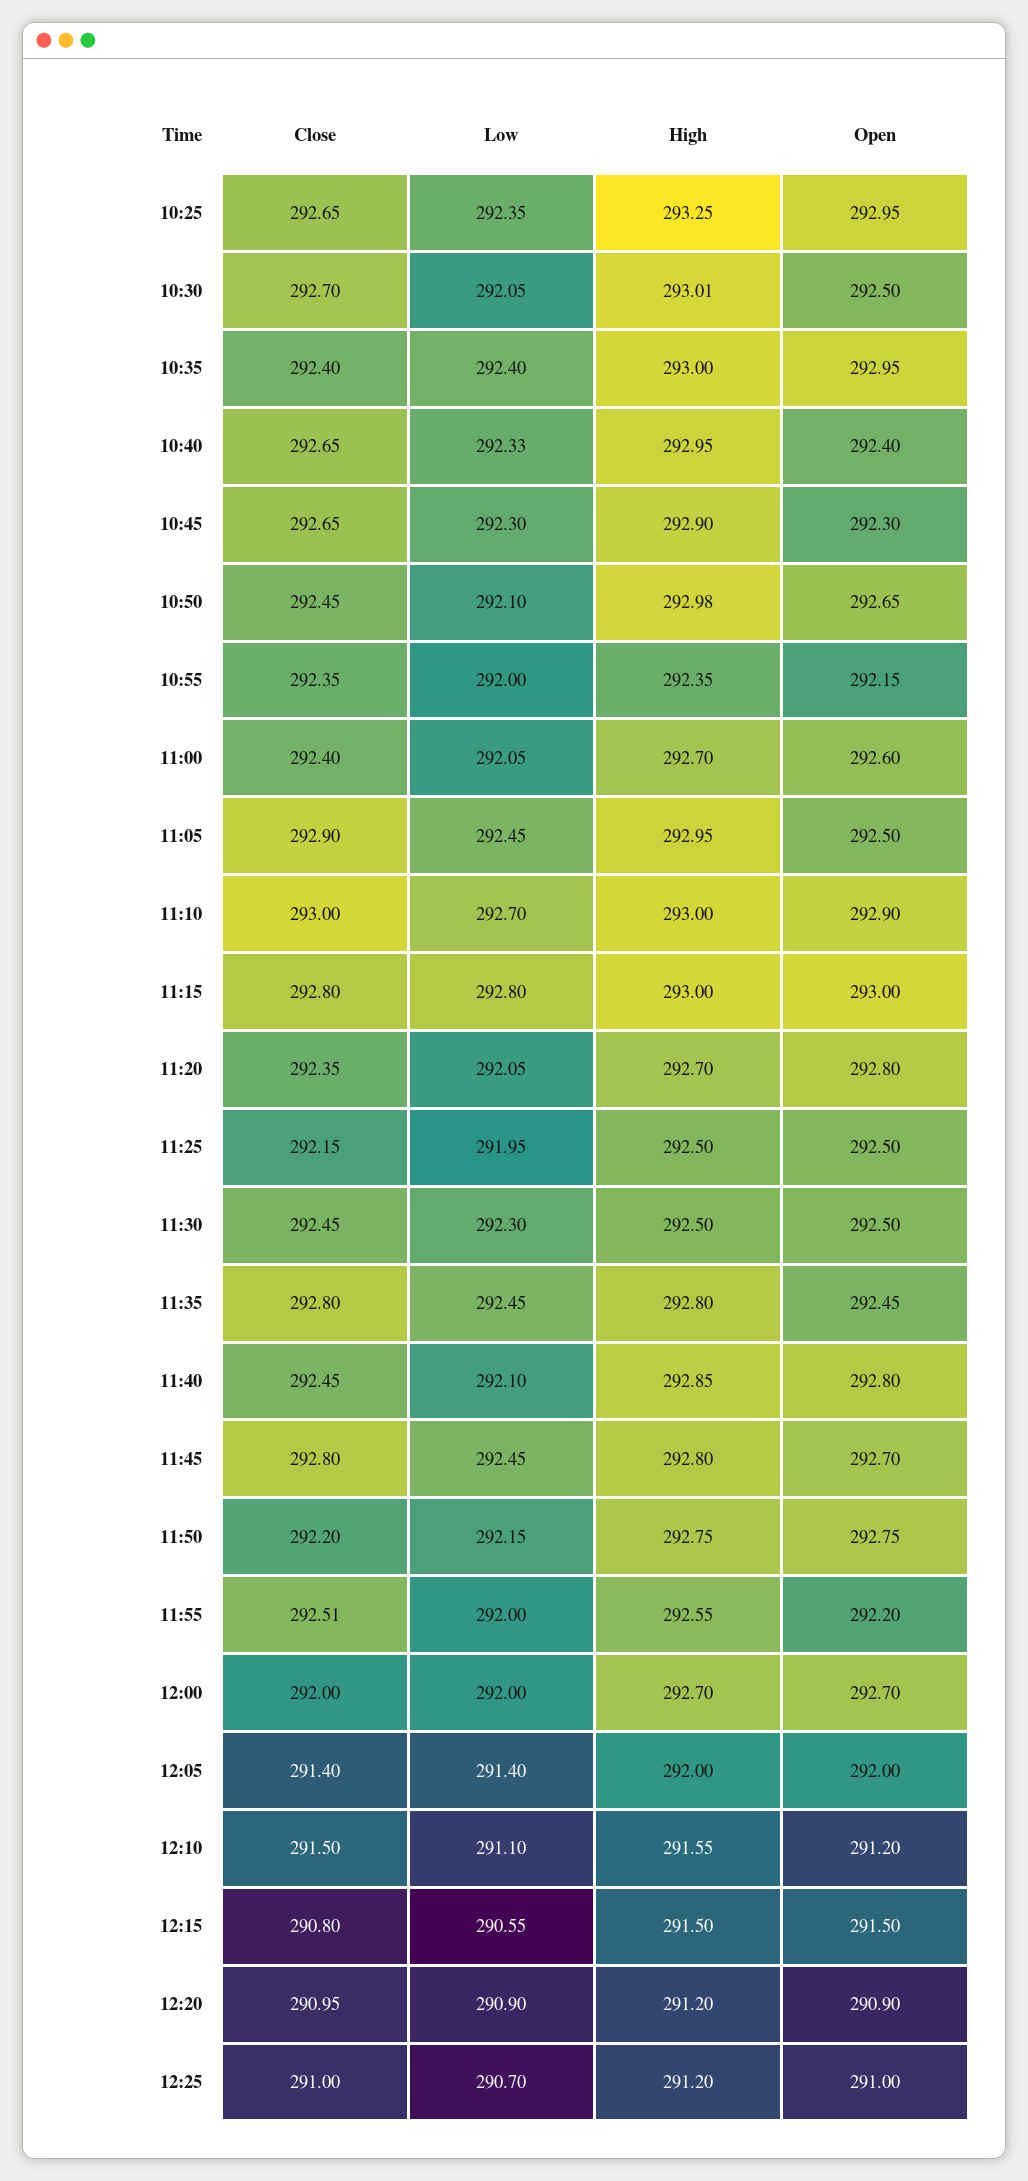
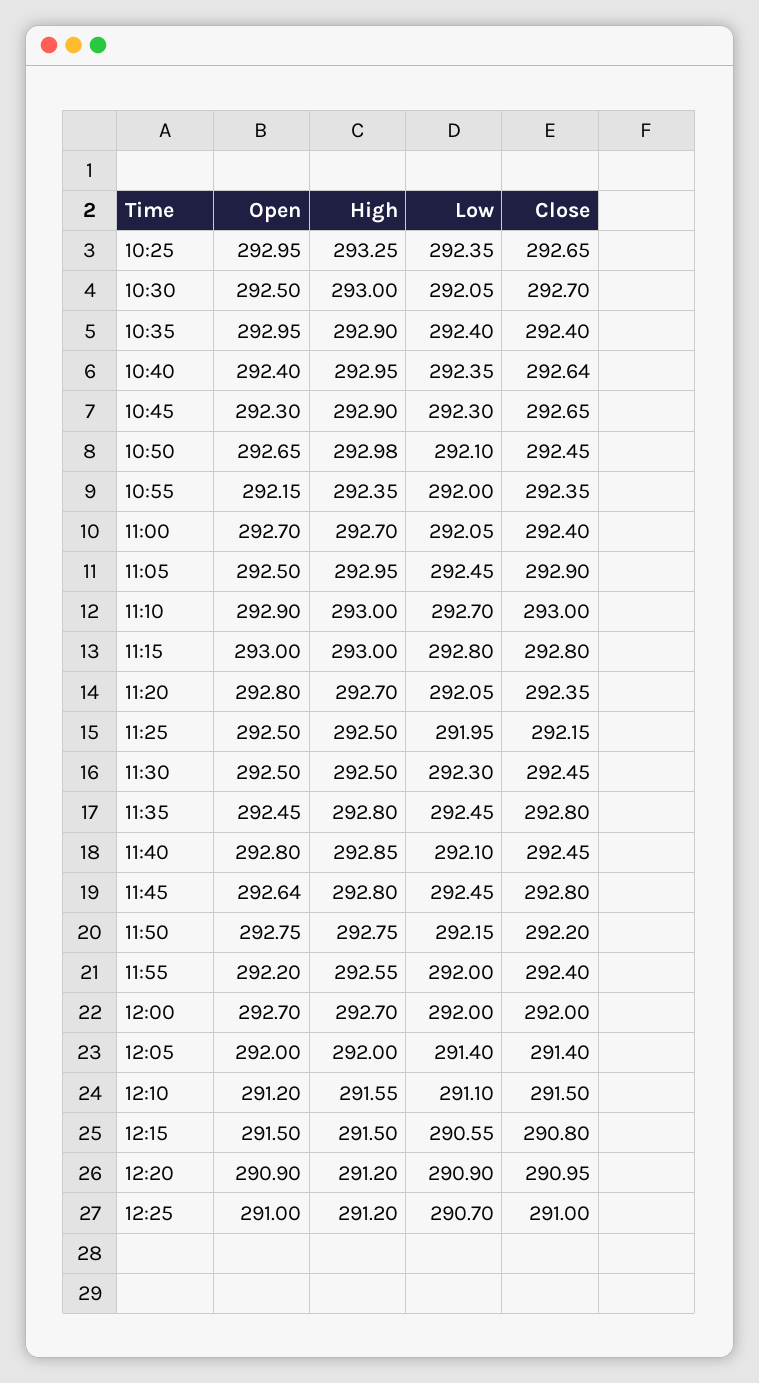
  {
    "Close": {
      "10:25": 292.65,
      "10:30": 292.7,
      "10:35": 292.4,
-     "10:40": 292.65,
+     "10:40": 292.64,
      "10:45": 292.65,
      "10:50": 292.45,
      "10:55": 292.35,
      "11:00": 292.4,
      "11:05": 292.9,
      "11:10": 293,
      "11:15": 292.8,
      "11:20": 292.35,
      "11:25": 292.15,
      "11:30": 292.45,
      "11:35": 292.8,
      "11:40": 292.45,
      "11:45": 292.8,
      "11:50": 292.2,
-     "11:55": 292.51,
+     "11:55": 292.4,
      "12:00": 292,
      "12:05": 291.4,
      "12:10": 291.5,
      "12:15": 290.8,
      "12:20": 290.95,
      "12:25": 291
    },
    "Low": {
      "10:25": 292.35,
      "10:30": 292.05,
      "10:35": 292.4,
-     "10:40": 292.33,
+     "10:40": 292.35,
      "10:45": 292.3,
      "10:50": 292.1,
      "10:55": 292,
      "11:00": 292.05,
      "11:05": 292.45,
      "11:10": 292.7,
      "11:15": 292.8,
      "11:20": 292.05,
      "11:25": 291.95,
      "11:30": 292.3,
      "11:35": 292.45,
      "11:40": 292.1,
      "11:45": 292.45,
      "11:50": 292.15,
      "11:55": 292,
      "12:00": 292,
      "12:05": 291.4,
      "12:10": 291.1,
      "12:15": 290.55,
      "12:20": 290.9,
      "12:25": 290.7
    },
    "High": {
      "10:25": 293.25,
-     "10:30": 293.01,
+     "10:30": 293,
-     "10:35": 293,
+     "10:35": 292.9,
      "10:40": 292.95,
      "10:45": 292.9,
      "10:50": 292.98,
      "10:55": 292.35,
      "11:00": 292.7,
      "11:05": 292.95,
      "11:10": 293,
      "11:15": 293,
      "11:20": 292.7,
      "11:25": 292.5,
      "11:30": 292.5,
      "11:35": 292.8,
      "11:40": 292.85,
      "11:45": 292.8,
      "11:50": 292.75,
      "11:55": 292.55,
      "12:00": 292.7,
      "12:05": 292,
      "12:10": 291.55,
      "12:15": 291.5,
      "12:20": 291.2,
      "12:25": 291.2
    },
    "Open": {
      "10:25": 292.95,
      "10:30": 292.5,
      "10:35": 292.95,
      "10:40": 292.4,
      "10:45": 292.3,
      "10:50": 292.65,
      "10:55": 292.15,
-     "11:00": 292.6,
+     "11:00": 292.7,
      "11:05": 292.5,
      "11:10": 292.9,
      "11:15": 293,
      "11:20": 292.8,
      "11:25": 292.5,
      "11:30": 292.5,
      "11:35": 292.45,
      "11:40": 292.8,
-     "11:45": 292.7,
+     "11:45": 292.64,
      "11:50": 292.75,
      "11:55": 292.2,
      "12:00": 292.7,
      "12:05": 292,
      "12:10": 291.2,
      "12:15": 291.5,
      "12:20": 290.9,
      "12:25": 291
    }
  }

